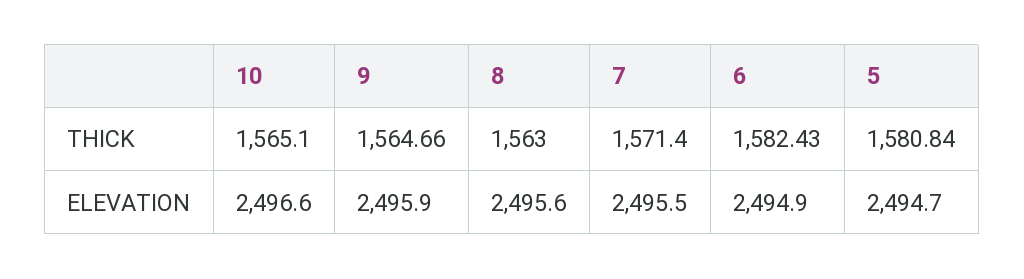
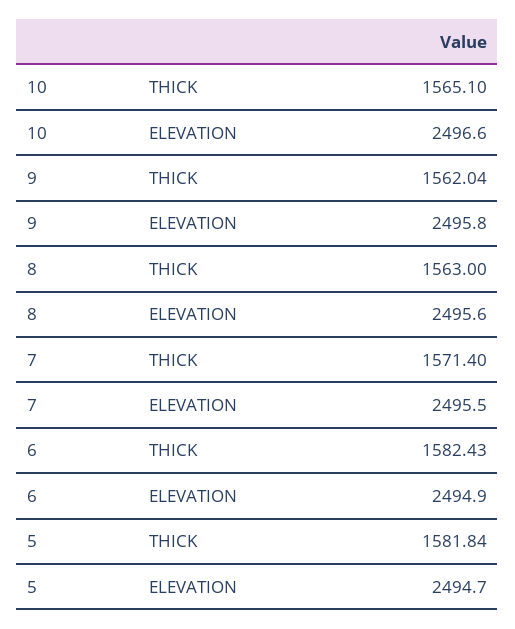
  {
    "10": {
      "THICK": 1565.1,
      "ELEVATION": 2496.6
    },
    "9": {
-     "THICK": 1564.66,
+     "THICK": 1562.04,
-     "ELEVATION": 2495.9
+     "ELEVATION": 2495.8
    },
    "8": {
      "THICK": 1563,
      "ELEVATION": 2495.6
    },
    "7": {
      "THICK": 1571.4,
      "ELEVATION": 2495.5
    },
    "6": {
      "THICK": 1582.43,
      "ELEVATION": 2494.9
    },
    "5": {
-     "THICK": 1580.84,
+     "THICK": 1581.84,
      "ELEVATION": 2494.7
    }
  }

